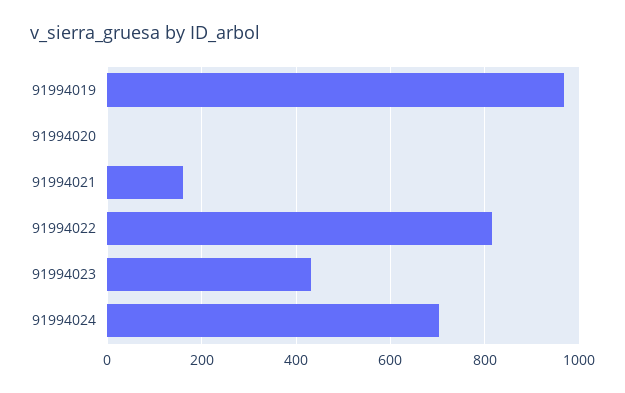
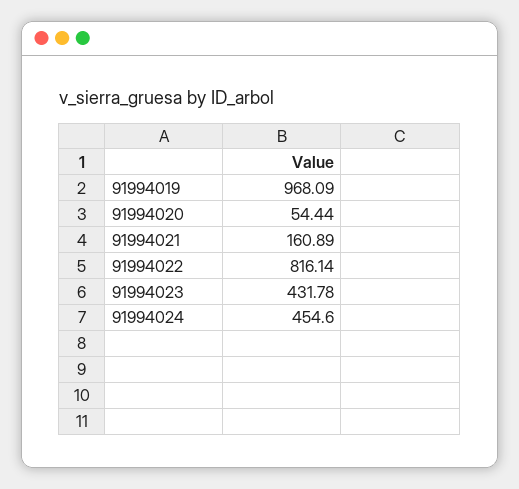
  {
    "91994019": 968.09,
-   "91994020": 0,
+   "91994020": 54.44,
    "91994021": 160.89,
    "91994022": 816.14,
    "91994023": 431.78,
-   "91994024": 700
+   "91994024": 454.6
  }

